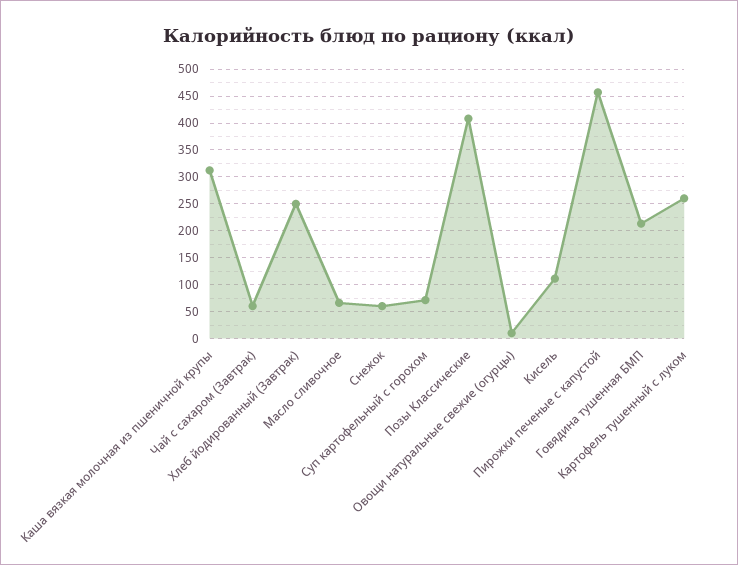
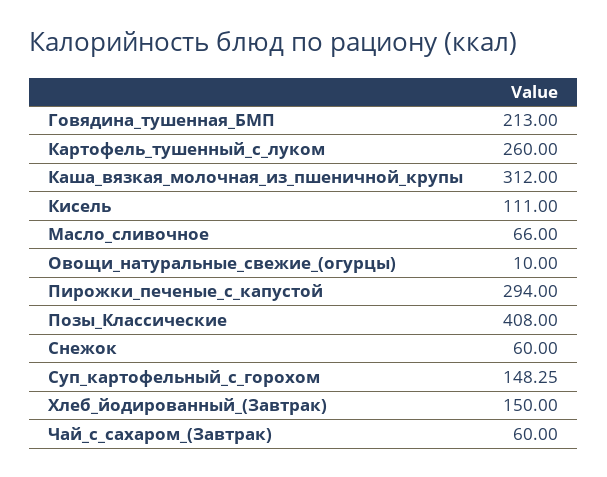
  {
    "Каша вязкая молочная из пшеничной крупы": 312,
    "Чай с сахаром (Завтрак)": 60,
-   "Хлеб йодированный (Завтрак)": 250,
+   "Хлеб йодированный (Завтрак)": 150,
    "Масло сливочное": 66,
    "Снежок": 60,
-   "Суп картофельный с горохом": 75,
+   "Суп картофельный с горохом": 148.25,
    "Позы Классические": 408,
    "Овощи натуральные свежие (огурцы)": 10,
    "Кисель": 111,
-   "Пирожки печеные с капустой": 450,
+   "Пирожки печеные с капустой": 294,
    "Говядина тушенная БМП": 213,
    "Картофель тушенный с луком": 260
  }

